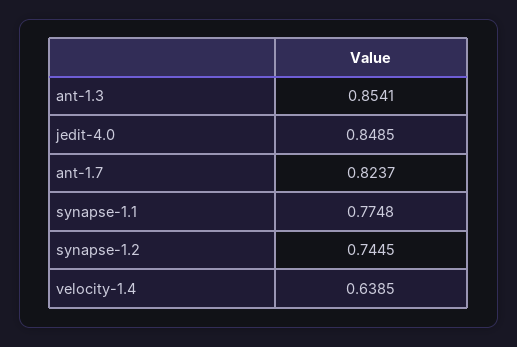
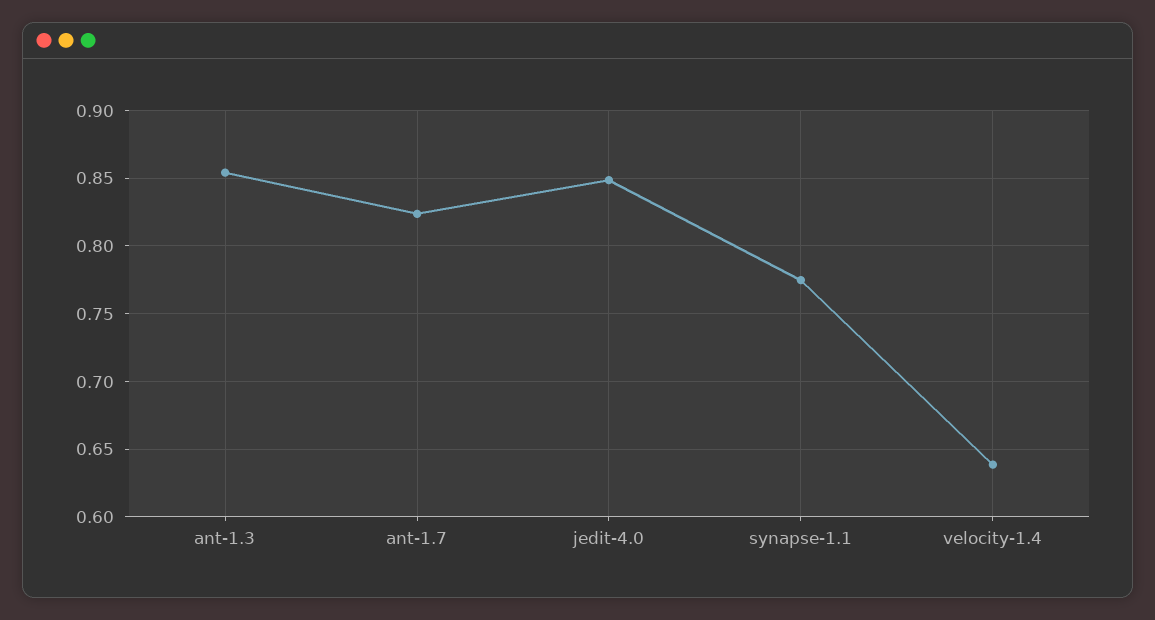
  {
    "ant-1.3": 0.8541,
    "jedit-4.0": 0.8485,
    "ant-1.7": 0.8237,
    "synapse-1.1": 0.7748,
-   "synapse-1.2": 0.7445,
    "velocity-1.4": 0.6385
  }

